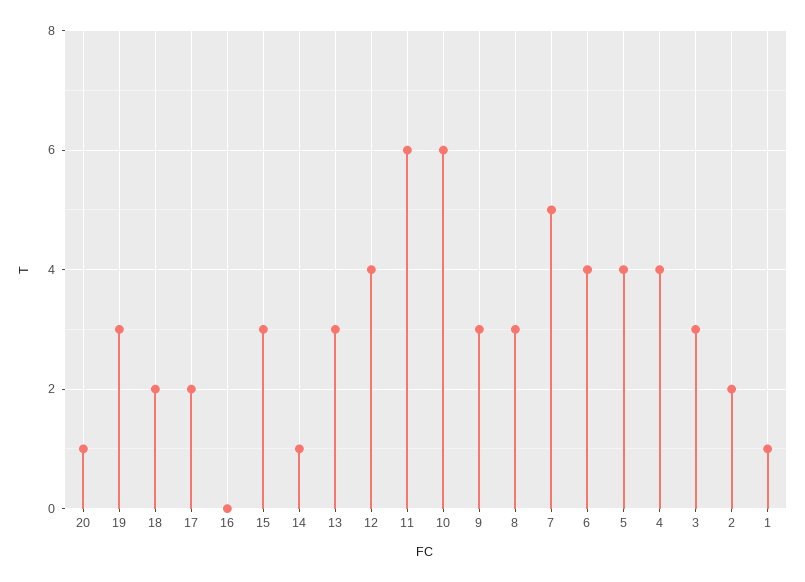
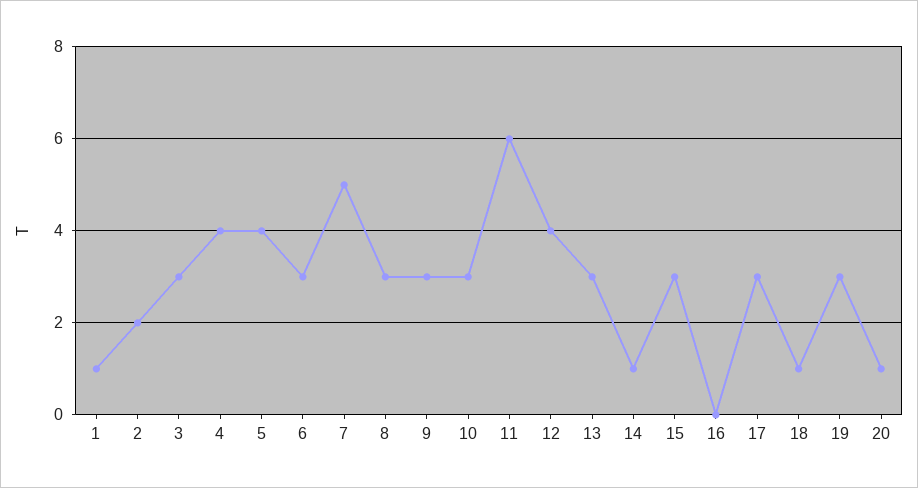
  {
    "20": 1,
    "19": 3,
-   "18": 2,
+   "18": 1,
-   "17": 2,
+   "17": 3,
    "16": 0,
    "15": 3,
    "14": 1,
    "13": 3,
    "12": 4,
    "11": 6,
-   "10": 6,
+   "10": 3,
    "9": 3,
    "8": 3,
    "7": 5,
-   "6": 4,
+   "6": 3,
    "5": 4,
    "4": 4,
    "3": 3,
    "2": 2,
    "1": 1
  }

